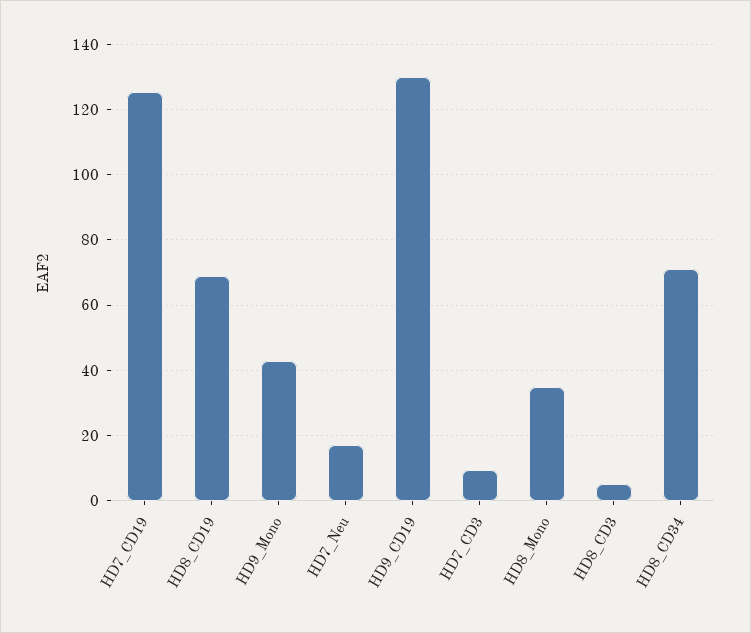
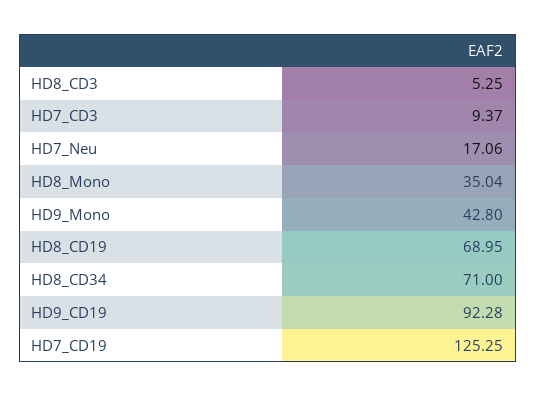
  {
    "HD7_CD19": 125.25,
    "HD8_CD19": 68.95,
    "HD9_Mono": 42.8,
    "HD7_Neu": 17.06,
-   "HD9_CD19": 130,
+   "HD9_CD19": 92.28,
    "HD7_CD3": 9.37,
    "HD8_Mono": 35.04,
    "HD8_CD3": 5.25,
    "HD8_CD34": 71
  }

